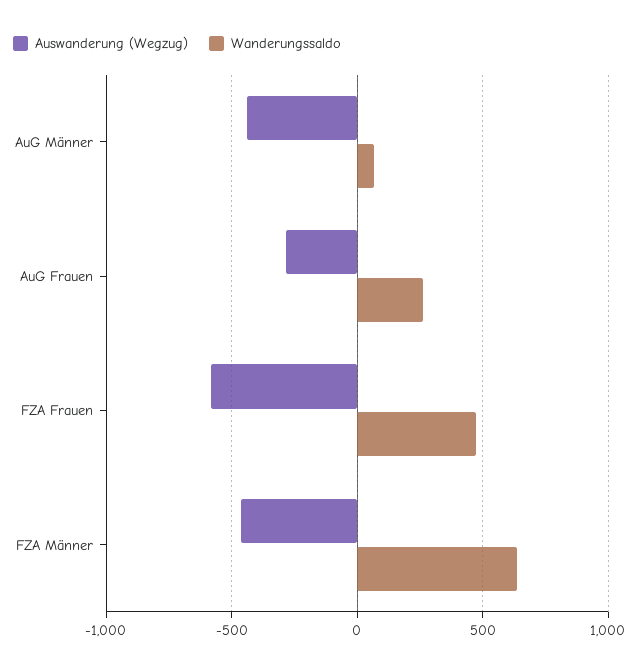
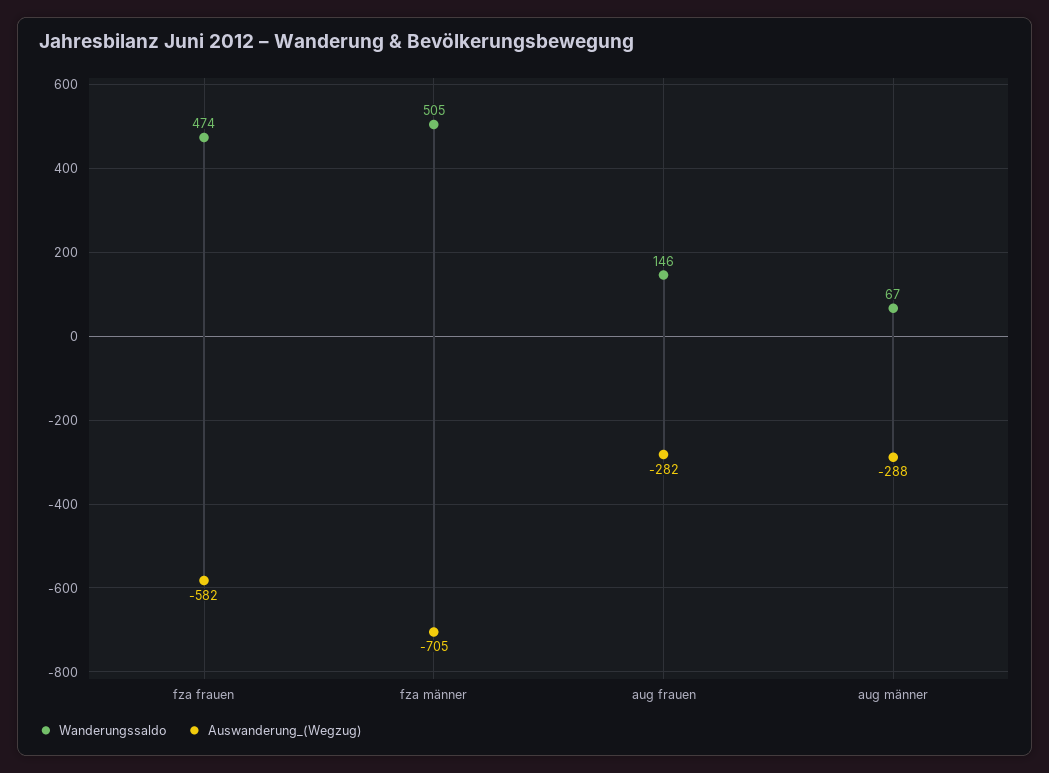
  {
    "Auswanderung (Wegzug)": {
-     "AuG Männer": -450,
+     "AuG Männer": -288,
      "AuG Frauen": -282,
      "FZA Frauen": -582,
-     "FZA Männer": -450
+     "FZA Männer": -705
    },
    "Wanderungssaldo": {
      "AuG Männer": 67,
-     "AuG Frauen": 250,
+     "AuG Frauen": 146,
      "FZA Frauen": 474,
-     "FZA Männer": 650
+     "FZA Männer": 505
    }
  }

